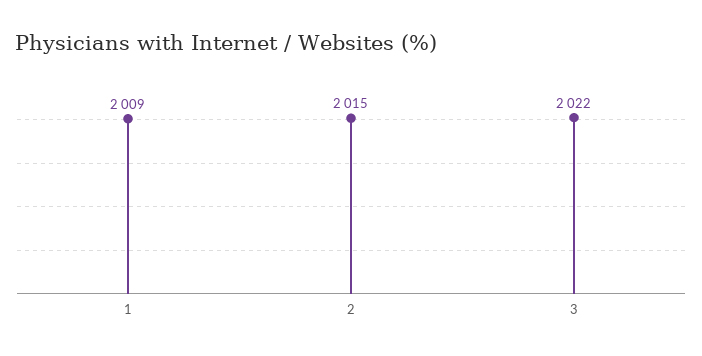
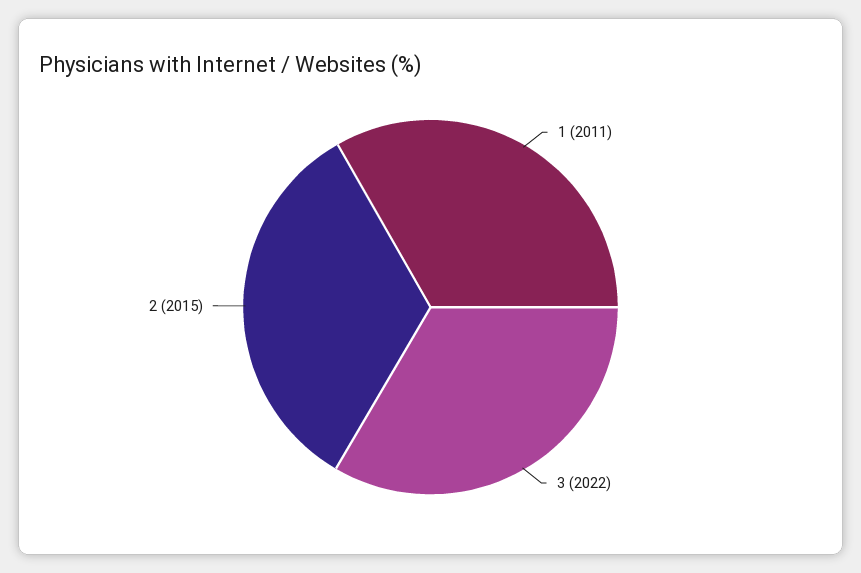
  {
-   "1": 2009,
+   "1": 2011,
    "2": 2015,
    "3": 2022
  }

